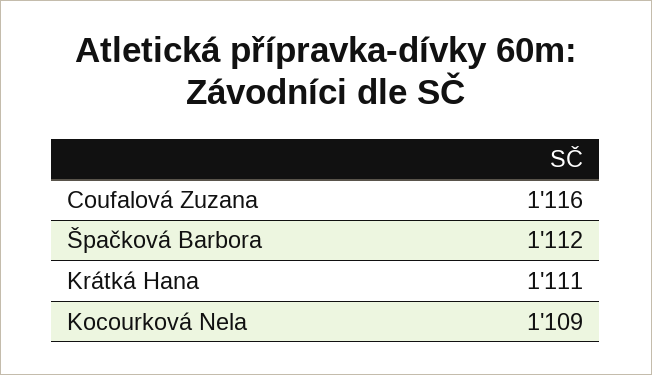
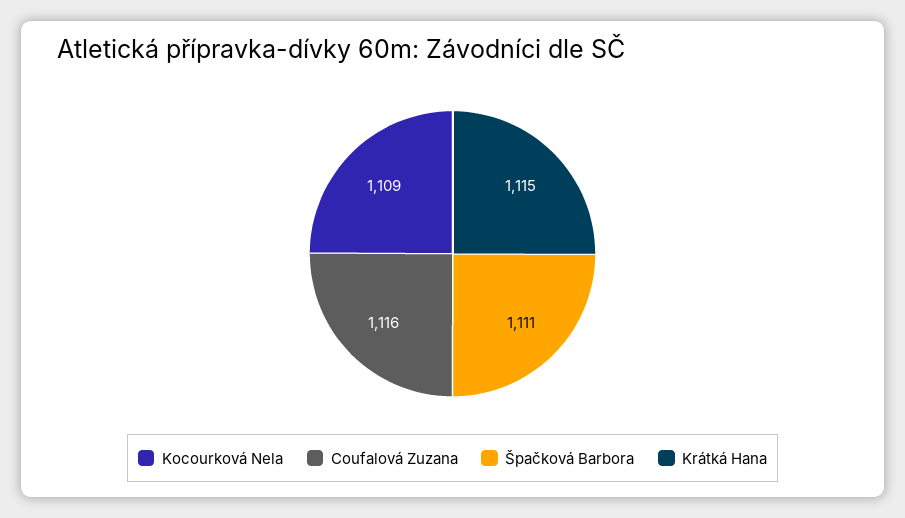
  {
    "Coufalová Zuzana": 1116,
-   "Špačková Barbora": 1112,
+   "Špačková Barbora": 1111,
-   "Krátká Hana": 1111,
+   "Krátká Hana": 1115,
    "Kocourková Nela": 1109
  }

